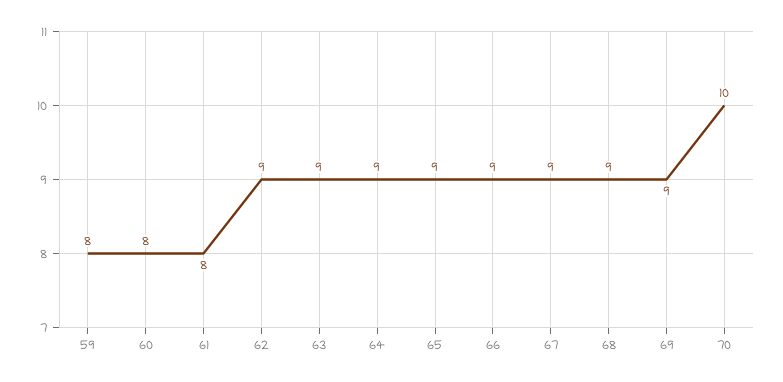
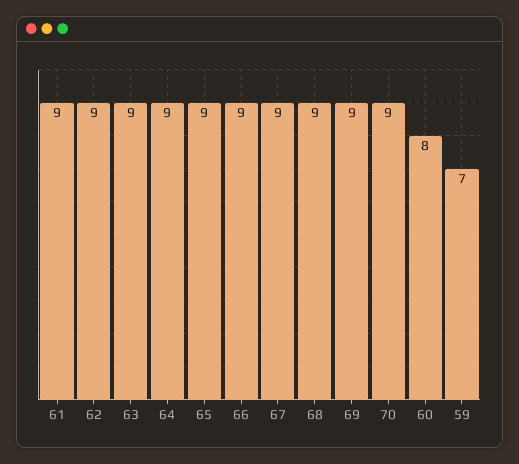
  {
-   "59": 8,
+   "59": 7,
    "60": 8,
-   "61": 8,
+   "61": 9,
    "62": 9,
    "63": 9,
    "64": 9,
    "65": 9,
    "66": 9,
    "67": 9,
    "68": 9,
    "69": 9,
-   "70": 10
+   "70": 9
  }

